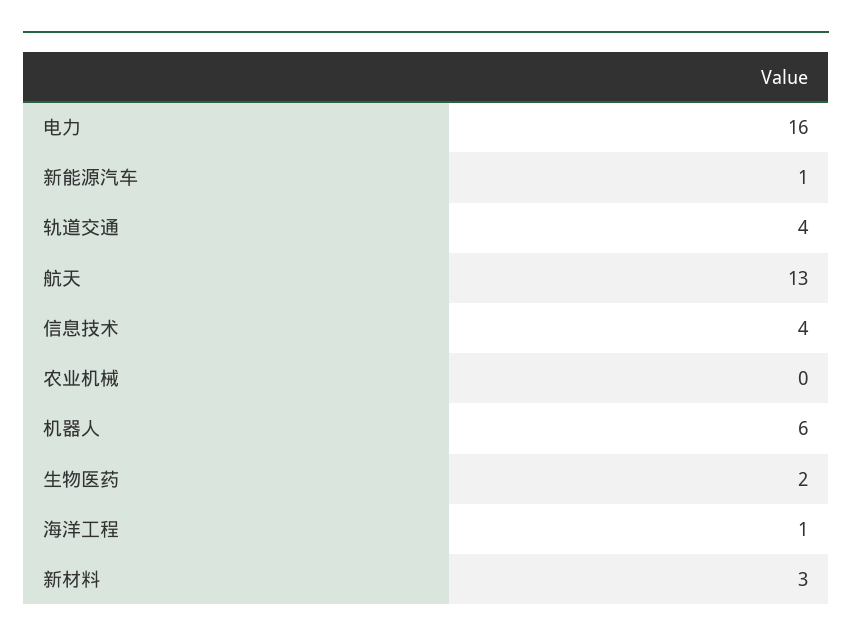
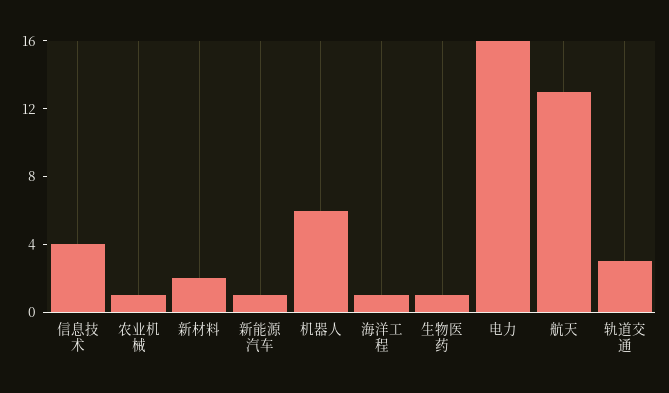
  {
    "电力": 16,
    "新能源汽车": 1,
-   "轨道交通": 4,
+   "轨道交通": 3,
    "航天": 13,
    "信息技术": 4,
-   "农业机械": 0,
+   "农业机械": 1,
    "机器人": 6,
-   "生物医药": 2,
+   "生物医药": 1,
    "海洋工程": 1,
-   "新材料": 3
+   "新材料": 2
  }

